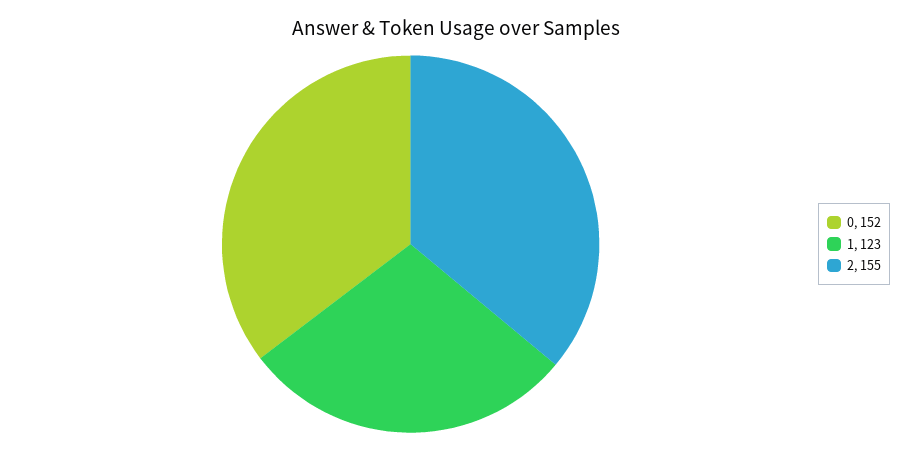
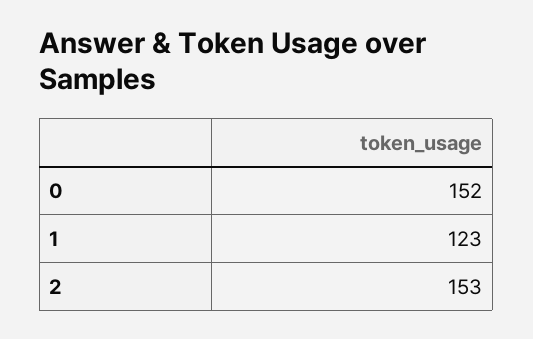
  {
    "0": 152,
    "1": 123,
-   "2": 155
+   "2": 153
  }

